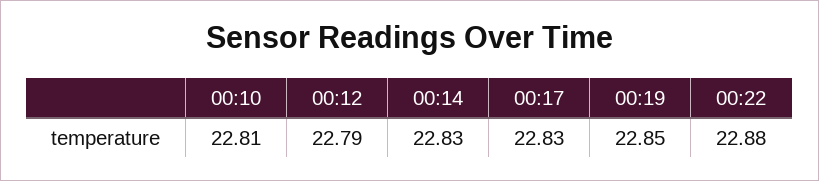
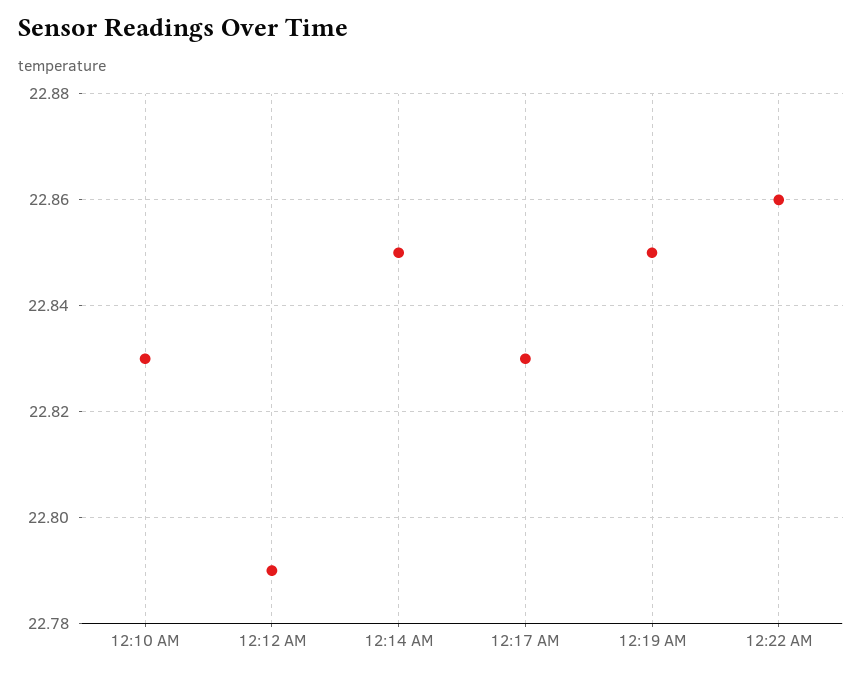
  {
-   "00:10": 22.81,
+   "00:10": 22.83,
    "00:12": 22.79,
-   "00:14": 22.83,
+   "00:14": 22.85,
    "00:17": 22.83,
    "00:19": 22.85,
-   "00:22": 22.88
+   "00:22": 22.86
  }

